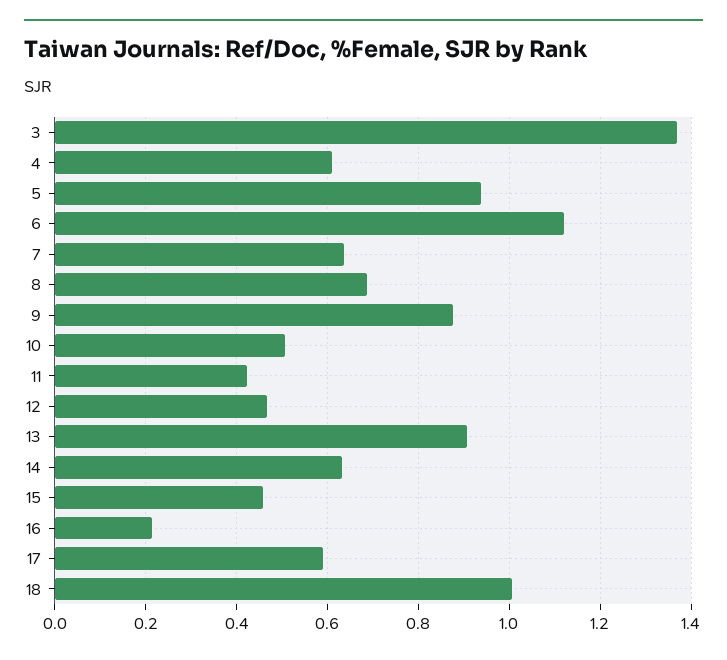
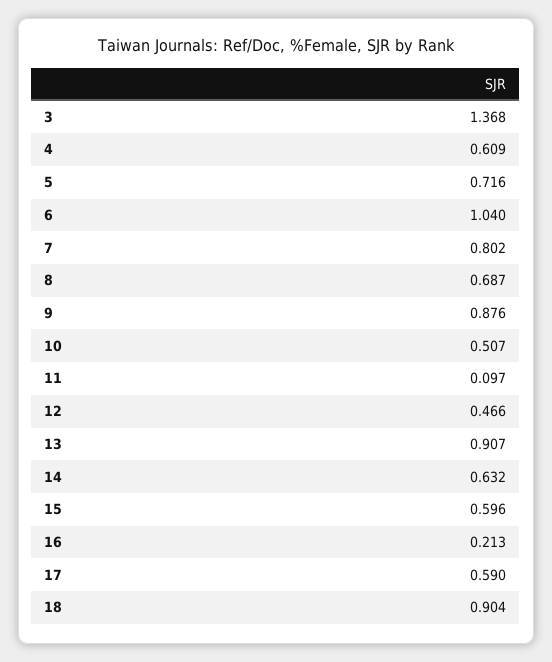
  {
    "3": 1.368,
    "4": 0.609,
-   "5": 0.94,
+   "5": 0.716,
-   "6": 1.12,
+   "6": 1.04,
-   "7": 0.64,
+   "7": 0.802,
    "8": 0.687,
    "9": 0.876,
    "10": 0.507,
-   "11": 0.42,
+   "11": 0.097,
    "12": 0.466,
    "13": 0.907,
    "14": 0.632,
-   "15": 0.46,
+   "15": 0.596,
    "16": 0.213,
    "17": 0.59,
-   "18": 1
+   "18": 0.904
  }

